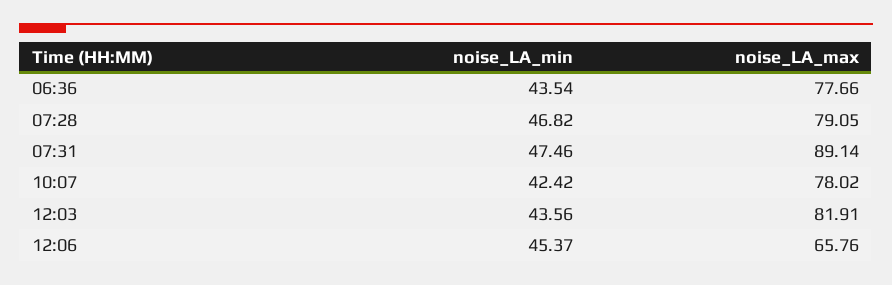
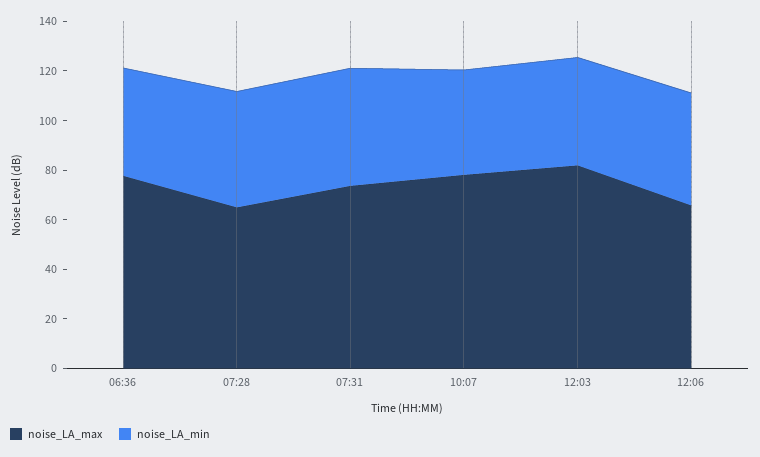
  {
    "noise_LA_min": {
      "06:36": 43.54,
      "07:28": 46.82,
      "07:31": 47.46,
      "10:07": 42.42,
      "12:03": 43.56,
      "12:06": 45.37
    },
    "noise_LA_max": {
      "06:36": 77.66,
-     "07:28": 79.05,
+     "07:28": 65,
-     "07:31": 89.14,
+     "07:31": 75,
      "10:07": 78.02,
      "12:03": 81.91,
      "12:06": 65.76
    }
  }

